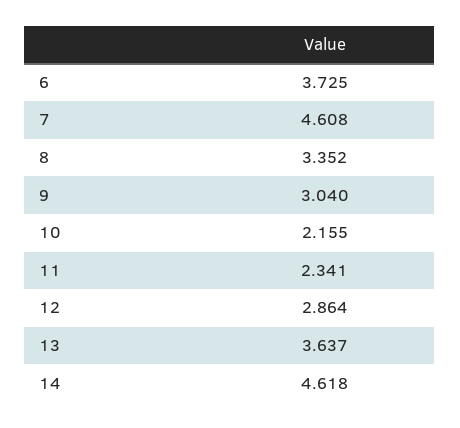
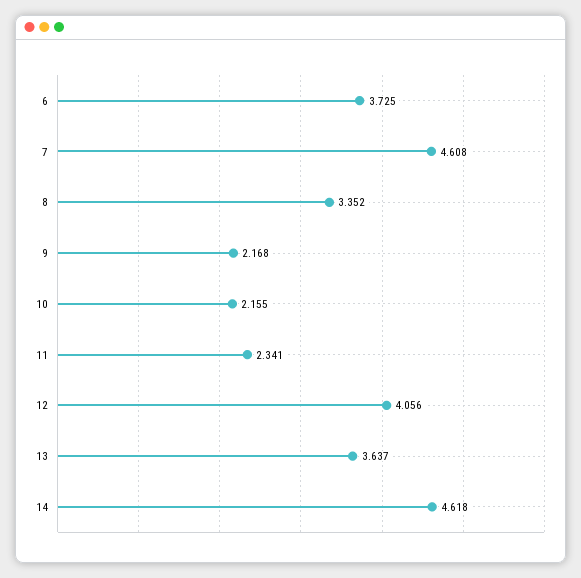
  {
    "6": 3.725,
    "7": 4.608,
    "8": 3.352,
-   "9": 3.04,
+   "9": 2.168,
    "10": 2.155,
    "11": 2.341,
-   "12": 2.864,
+   "12": 4.056,
    "13": 3.637,
    "14": 4.618
  }

